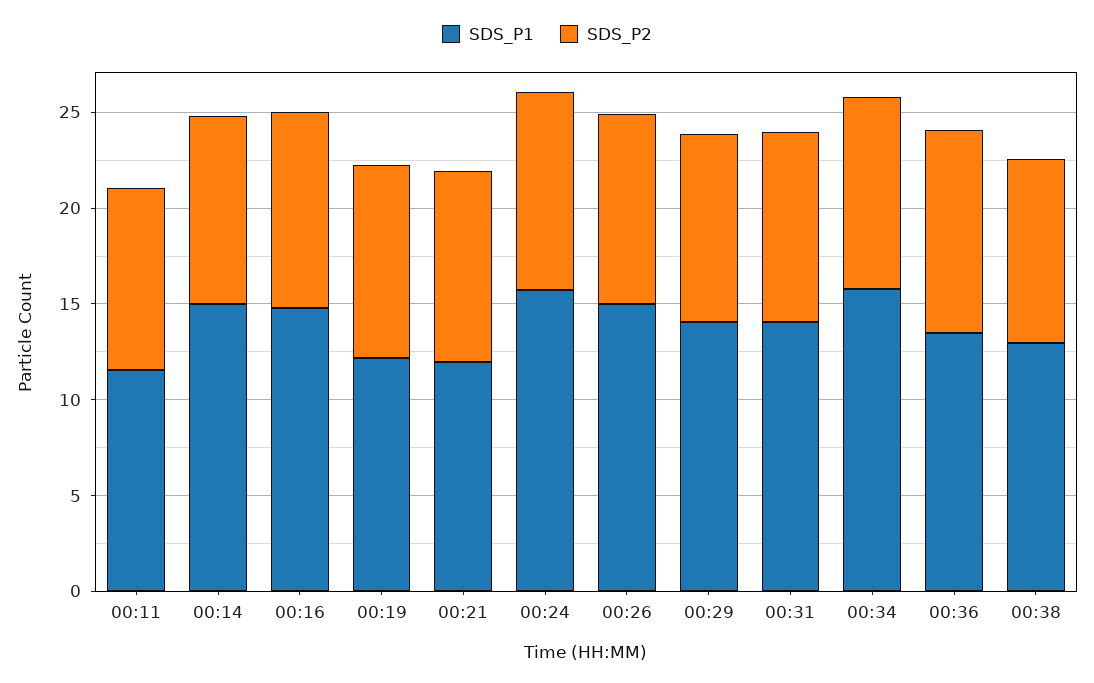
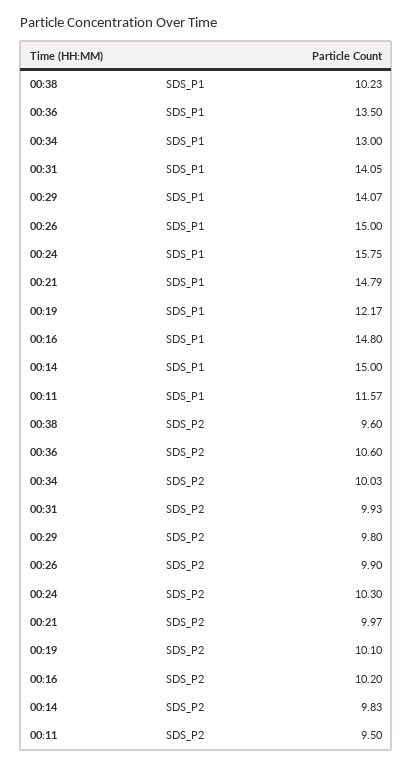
  {
    "SDS_P1": {
      "00:11": 11.57,
      "00:14": 15,
      "00:16": 14.8,
      "00:19": 12.17,
-     "00:21": 12,
+     "00:21": 14.79,
      "00:24": 15.75,
      "00:26": 15,
      "00:29": 14.07,
      "00:31": 14.05,
-     "00:34": 16,
+     "00:34": 13,
      "00:36": 13.5,
-     "00:38": 13
+     "00:38": 10.23
    },
    "SDS_P2": {
      "00:11": 9.5,
      "00:14": 9.83,
      "00:16": 10.2,
      "00:19": 10.1,
      "00:21": 9.97,
      "00:24": 10.3,
      "00:26": 9.9,
      "00:29": 9.8,
      "00:31": 9.93,
      "00:34": 10.03,
      "00:36": 10.6,
      "00:38": 9.6
    }
  }

